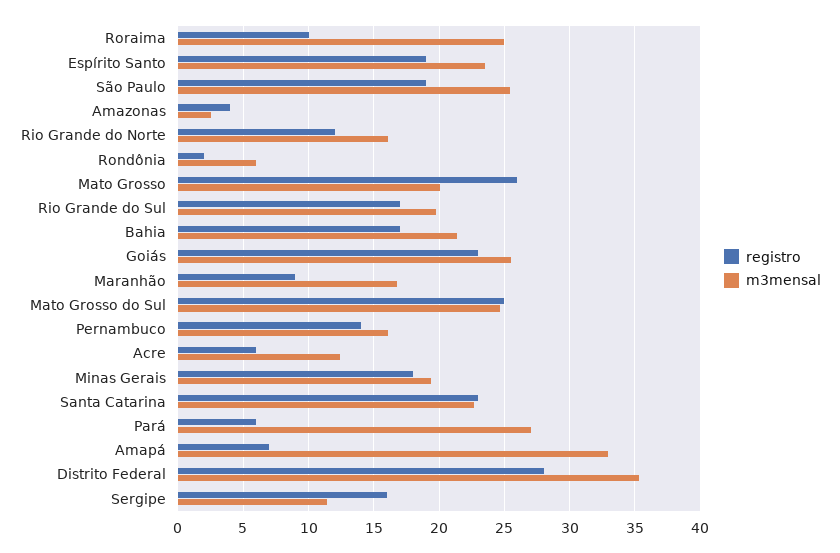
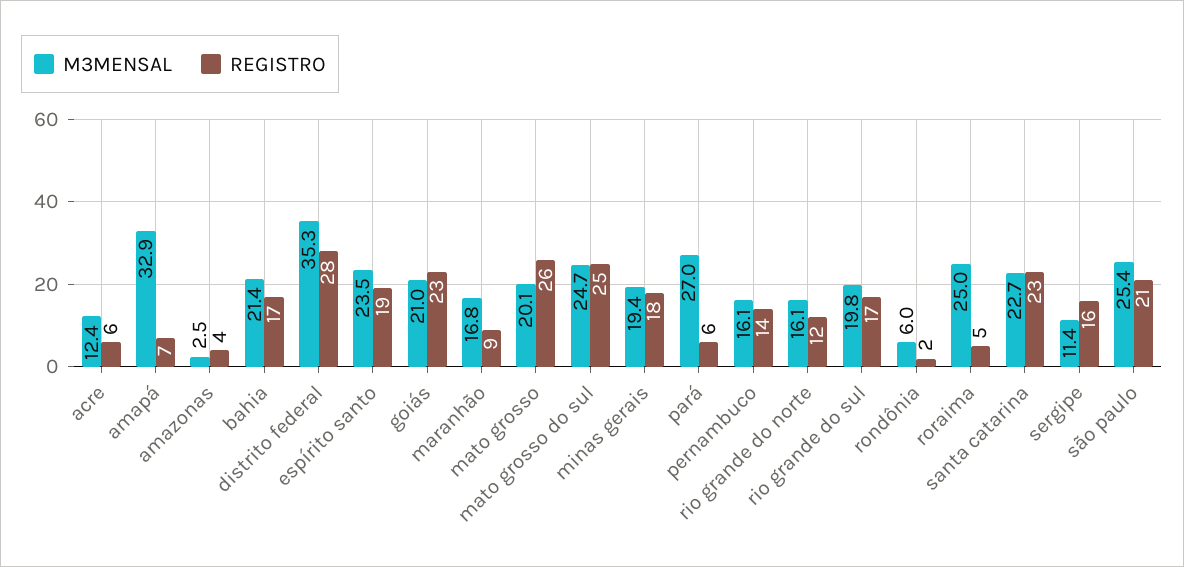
  {
    "registro": {
-     "Roraima": 10,
+     "Roraima": 5,
      "Espírito Santo": 19,
-     "São Paulo": 19,
+     "São Paulo": 21,
      "Amazonas": 4,
      "Rio Grande do Norte": 12,
      "Rondônia": 2,
      "Mato Grosso": 26,
      "Rio Grande do Sul": 17,
      "Bahia": 17,
      "Goiás": 23,
      "Maranhão": 9,
      "Mato Grosso do Sul": 25,
      "Pernambuco": 14,
      "Acre": 6,
      "Minas Gerais": 18,
      "Santa Catarina": 23,
      "Pará": 6,
      "Amapá": 7,
      "Distrito Federal": 28,
      "Sergipe": 16
    },
    "m3mensal": {
      "Roraima": 25,
      "Espírito Santo": 23.5,
      "São Paulo": 25.4,
      "Amazonas": 2.5,
      "Rio Grande do Norte": 16.1,
      "Rondônia": 6,
      "Mato Grosso": 20.1,
      "Rio Grande do Sul": 19.8,
      "Bahia": 21.4,
-     "Goiás": 25.5,
+     "Goiás": 21,
      "Maranhão": 16.8,
      "Mato Grosso do Sul": 24.7,
      "Pernambuco": 16.1,
      "Acre": 12.4,
      "Minas Gerais": 19.4,
      "Santa Catarina": 22.7,
      "Pará": 27,
      "Amapá": 32.9,
      "Distrito Federal": 35.3,
      "Sergipe": 11.4
    }
  }

